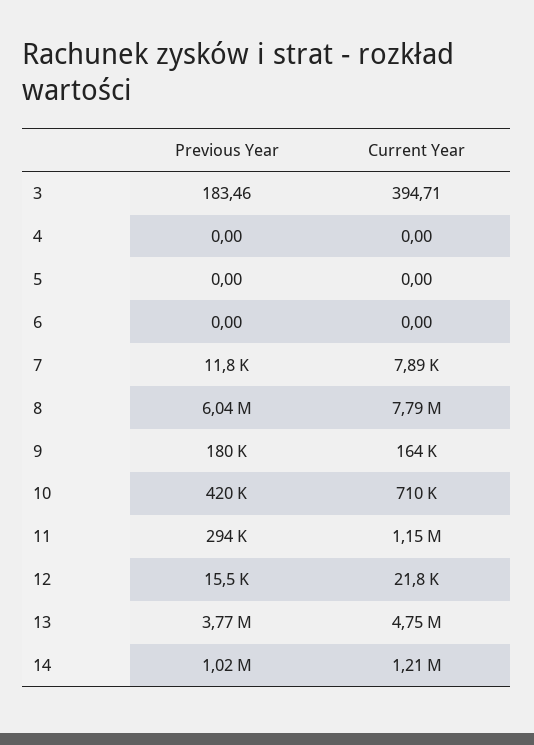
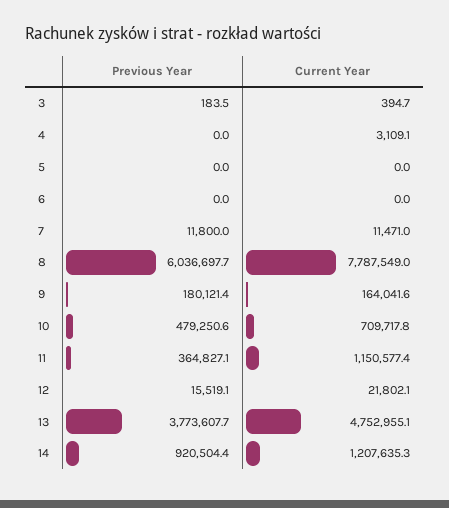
  {
    "Previous Year": {
      "3": 183.46,
      "4": 0,
      "5": 0,
      "6": 0,
      "7": 11800,
      "8": 6036697.7,
      "9": 180121.4,
-     "10": 420000,
+     "10": 479250.6,
-     "11": 294000,
+     "11": 364827.1,
      "12": 15519.1,
      "13": 3773607.7,
-     "14": 1020000
+     "14": 920504.4
    },
    "Current Year": {
      "3": 394.71,
-     "4": 0,
+     "4": 3109.1,
      "5": 0,
      "6": 0,
-     "7": 7890,
+     "7": 11471,
      "8": 7787549,
      "9": 164041.6,
      "10": 709717.8,
      "11": 1150577.4,
      "12": 21802.1,
      "13": 4752955.1,
      "14": 1207635.3
    }
  }

